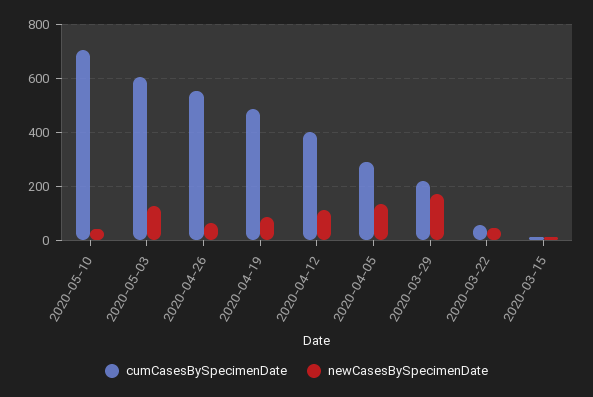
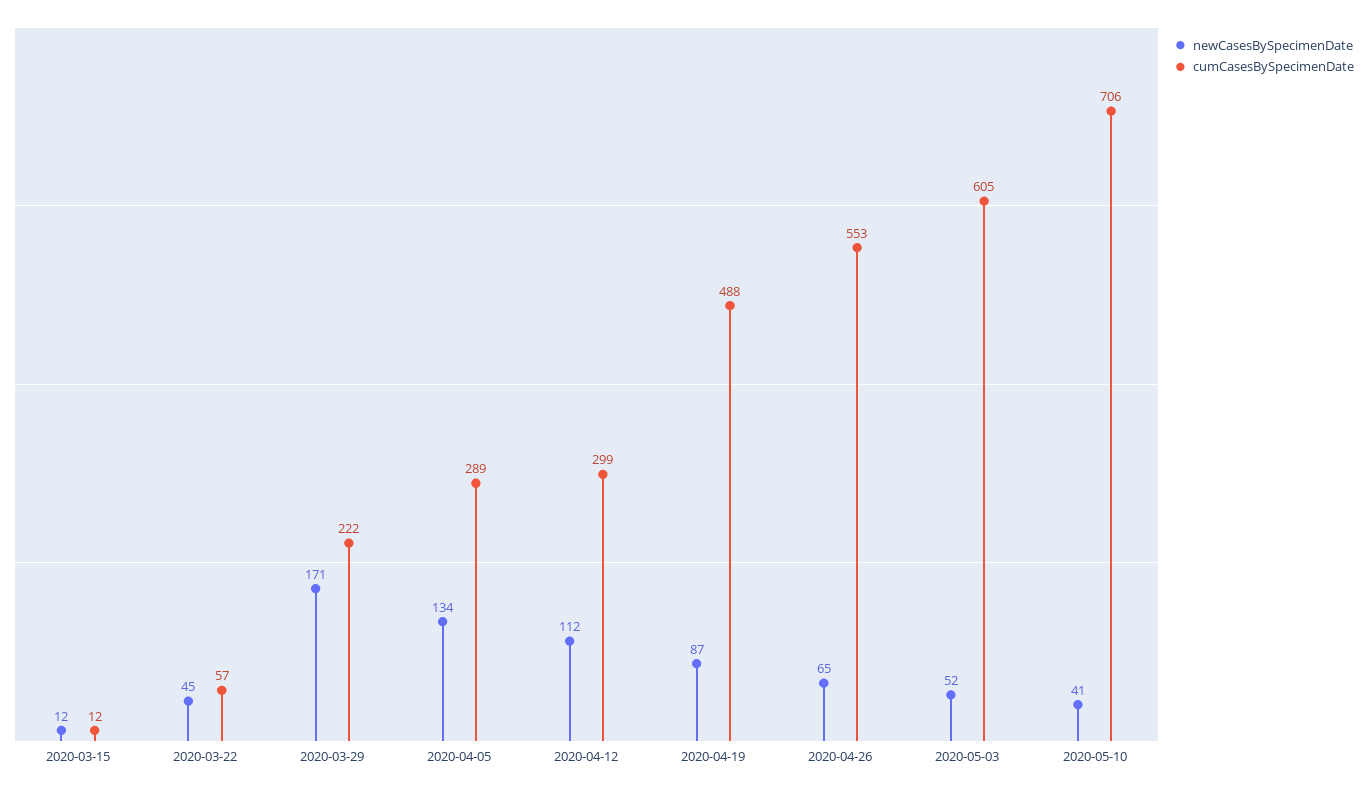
  {
    "cumCasesBySpecimenDate": {
      "2020-05-10": 706,
      "2020-05-03": 605,
      "2020-04-26": 553,
      "2020-04-19": 488,
-     "2020-04-12": 400,
+     "2020-04-12": 299,
      "2020-04-05": 289,
      "2020-03-29": 222,
      "2020-03-22": 57,
      "2020-03-15": 12
    },
    "newCasesBySpecimenDate": {
      "2020-05-10": 41,
-     "2020-05-03": 125,
+     "2020-05-03": 52,
      "2020-04-26": 65,
      "2020-04-19": 87,
      "2020-04-12": 112,
      "2020-04-05": 134,
      "2020-03-29": 171,
      "2020-03-22": 45,
      "2020-03-15": 12
    }
  }

